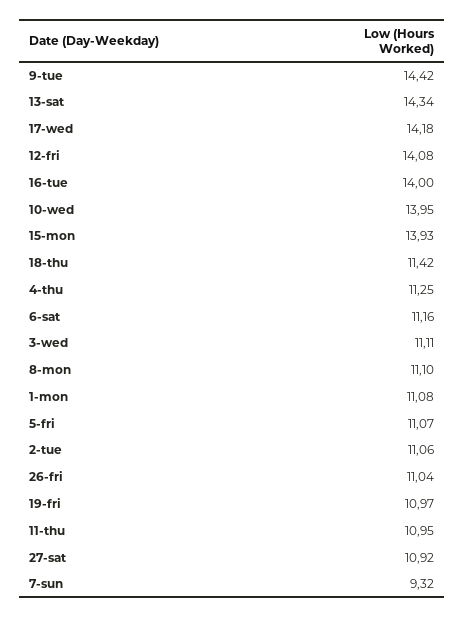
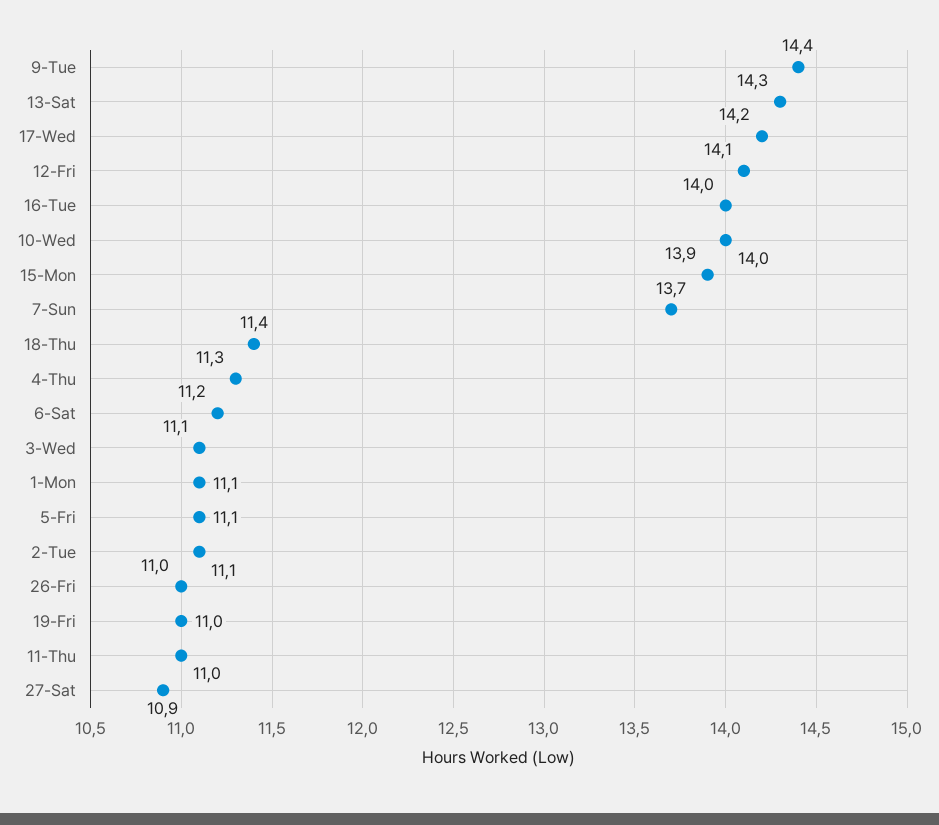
  {
    "9-tue": 14.42,
    "13-sat": 14.34,
    "17-wed": 14.18,
    "12-fri": 14.08,
    "16-tue": 14,
    "10-wed": 13.95,
    "15-mon": 13.93,
    "18-thu": 11.42,
    "4-thu": 11.25,
    "6-sat": 11.16,
    "3-wed": 11.11,
-   "8-mon": 11.1,
    "1-mon": 11.08,
    "5-fri": 11.07,
    "2-tue": 11.06,
    "26-fri": 11.04,
    "19-fri": 10.97,
    "11-thu": 10.95,
    "27-sat": 10.92,
-   "7-sun": 9.32
+   "7-sun": 13.7
  }

